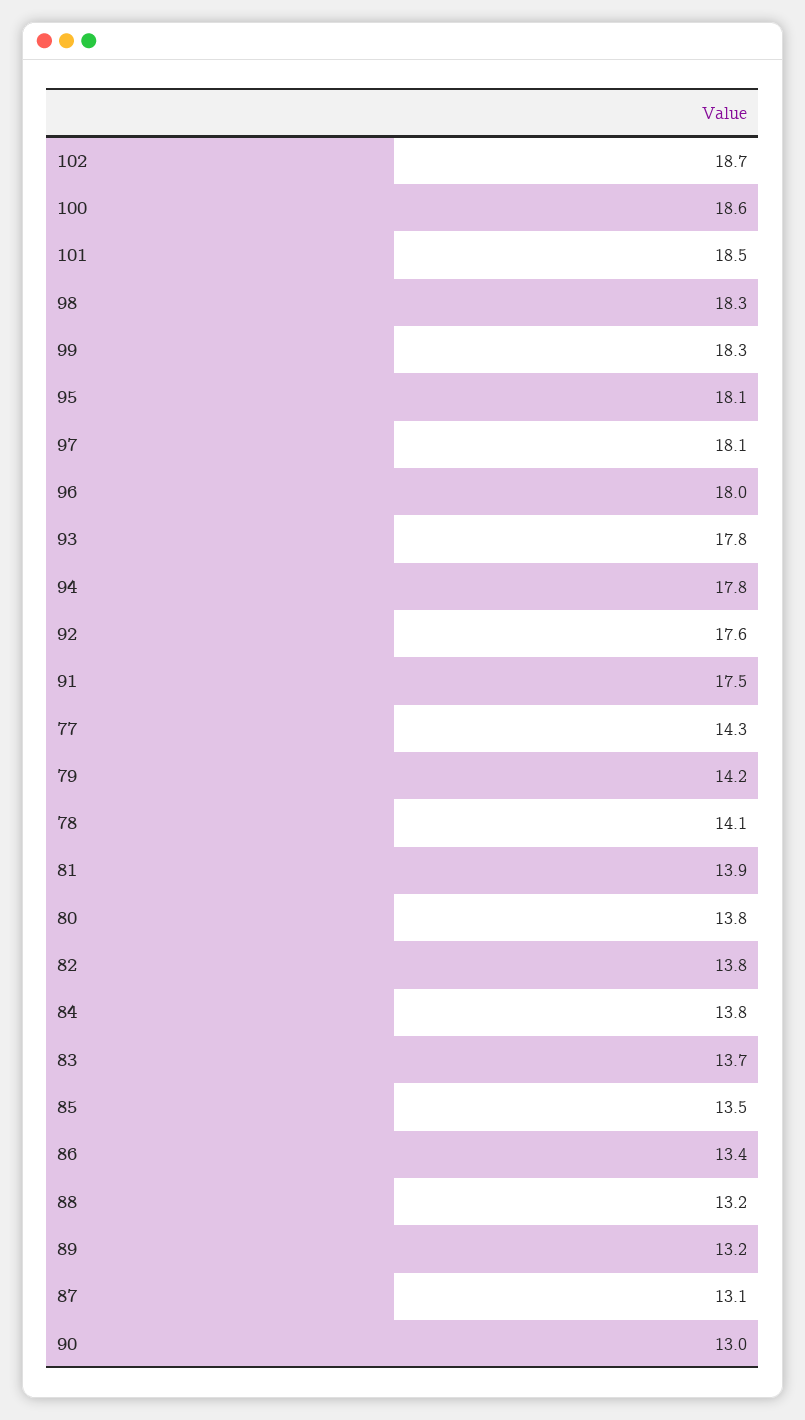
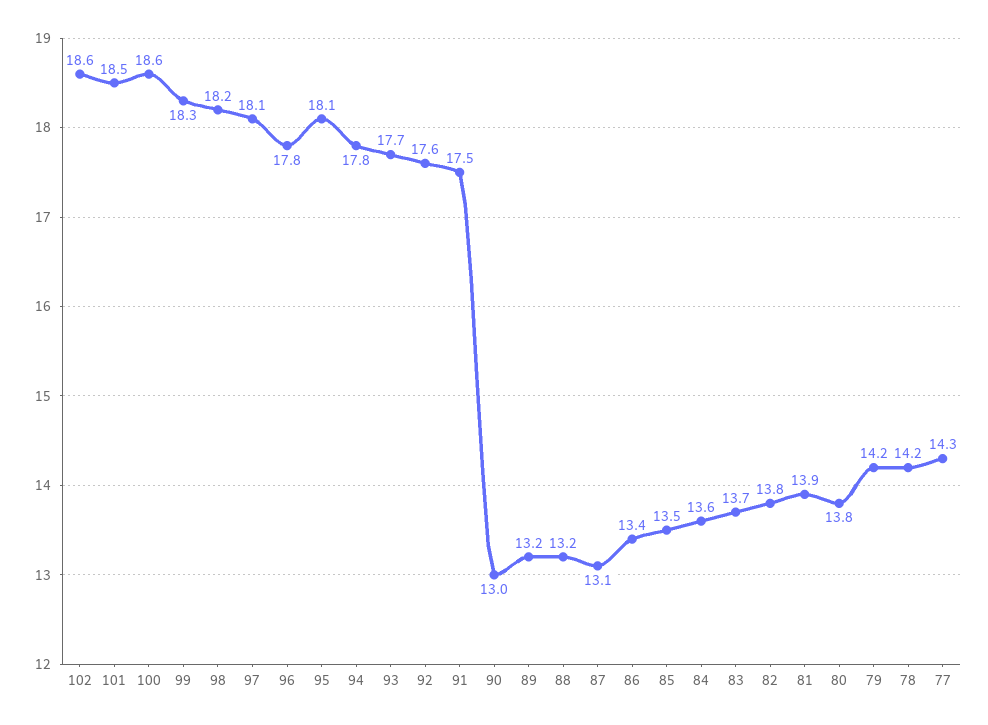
  {
-   "102": 18.7,
+   "102": 18.6,
    "100": 18.6,
    "101": 18.5,
-   "98": 18.3,
+   "98": 18.2,
    "99": 18.3,
    "95": 18.1,
    "97": 18.1,
-   "96": 18,
+   "96": 17.8,
-   "93": 17.8,
+   "93": 17.7,
    "94": 17.8,
    "92": 17.6,
    "91": 17.5,
    "77": 14.3,
    "79": 14.2,
-   "78": 14.1,
+   "78": 14.2,
    "81": 13.9,
    "80": 13.8,
    "82": 13.8,
-   "84": 13.8,
+   "84": 13.6,
    "83": 13.7,
    "85": 13.5,
    "86": 13.4,
    "88": 13.2,
    "89": 13.2,
    "87": 13.1,
    "90": 13
  }

